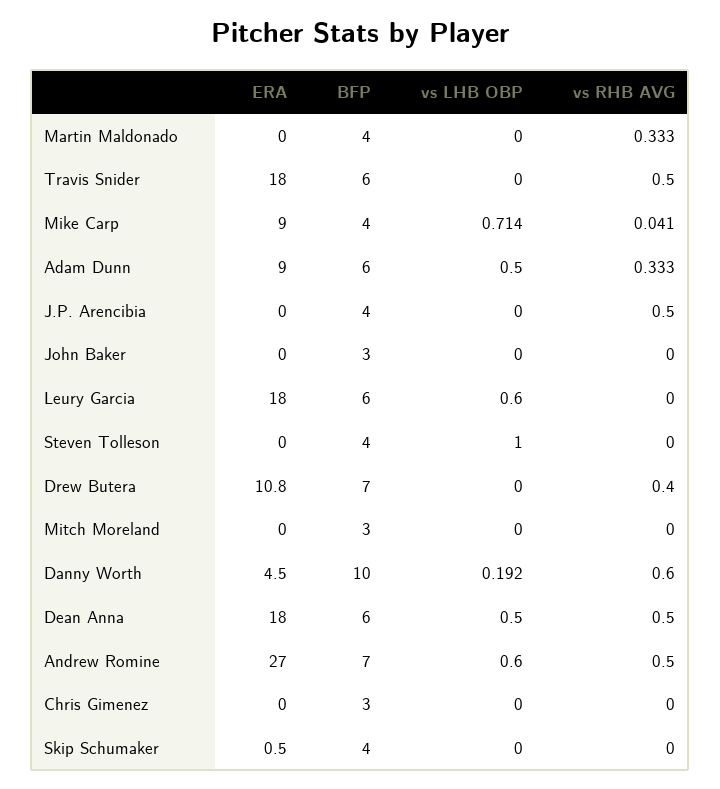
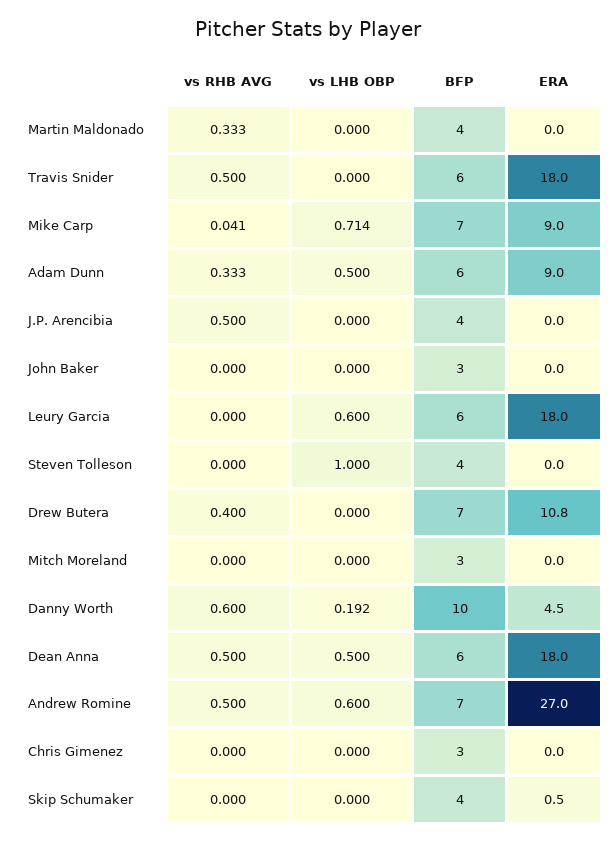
  {
    "ERA": {
      "Martin Maldonado": 0,
      "Travis Snider": 18,
      "Mike Carp": 9,
      "Adam Dunn": 9,
      "J.P. Arencibia": 0,
      "John Baker": 0,
      "Leury Garcia": 18,
      "Steven Tolleson": 0,
      "Drew Butera": 10.8,
      "Mitch Moreland": 0,
      "Danny Worth": 4.5,
      "Dean Anna": 18,
      "Andrew Romine": 27,
      "Chris Gimenez": 0,
      "Skip Schumaker": 0.5
    },
    "BFP": {
      "Martin Maldonado": 4,
      "Travis Snider": 6,
-     "Mike Carp": 4,
+     "Mike Carp": 7,
      "Adam Dunn": 6,
      "J.P. Arencibia": 4,
      "John Baker": 3,
      "Leury Garcia": 6,
      "Steven Tolleson": 4,
      "Drew Butera": 7,
      "Mitch Moreland": 3,
      "Danny Worth": 10,
      "Dean Anna": 6,
      "Andrew Romine": 7,
      "Chris Gimenez": 3,
      "Skip Schumaker": 4
    },
    "vs LHB OBP": {
      "Martin Maldonado": 0,
      "Travis Snider": 0,
      "Mike Carp": 0.714,
      "Adam Dunn": 0.5,
      "J.P. Arencibia": 0,
      "John Baker": 0,
      "Leury Garcia": 0.6,
      "Steven Tolleson": 1,
      "Drew Butera": 0,
      "Mitch Moreland": 0,
      "Danny Worth": 0.192,
      "Dean Anna": 0.5,
      "Andrew Romine": 0.6,
      "Chris Gimenez": 0,
      "Skip Schumaker": 0
    },
    "vs RHB AVG": {
      "Martin Maldonado": 0.333,
      "Travis Snider": 0.5,
      "Mike Carp": 0.041,
      "Adam Dunn": 0.333,
      "J.P. Arencibia": 0.5,
      "John Baker": 0,
      "Leury Garcia": 0,
      "Steven Tolleson": 0,
      "Drew Butera": 0.4,
      "Mitch Moreland": 0,
      "Danny Worth": 0.6,
      "Dean Anna": 0.5,
      "Andrew Romine": 0.5,
      "Chris Gimenez": 0,
      "Skip Schumaker": 0
    }
  }

